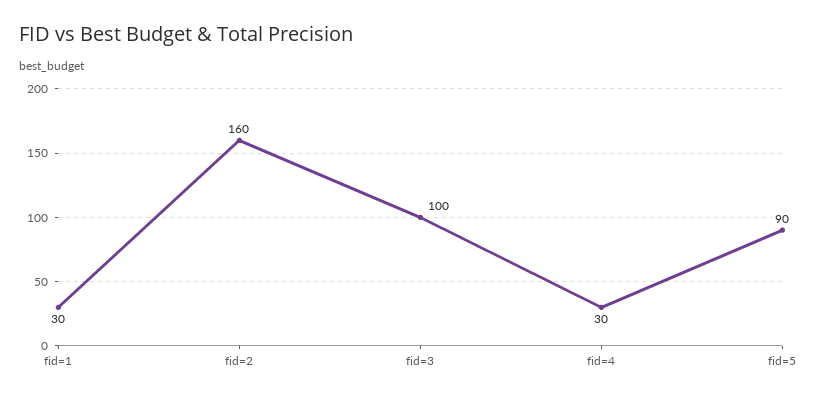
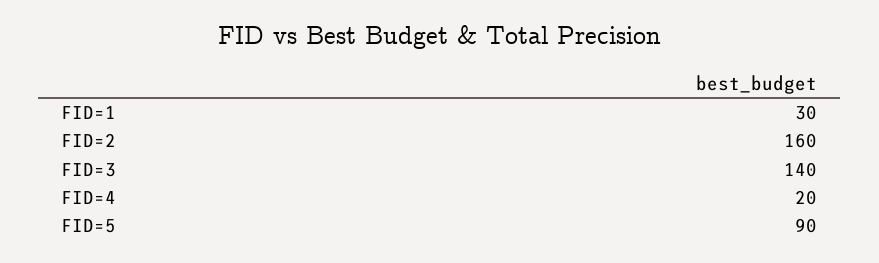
  {
    "fid=1": 30,
    "fid=2": 160,
-   "fid=3": 100,
+   "fid=3": 140,
-   "fid=4": 30,
+   "fid=4": 20,
    "fid=5": 90
  }

